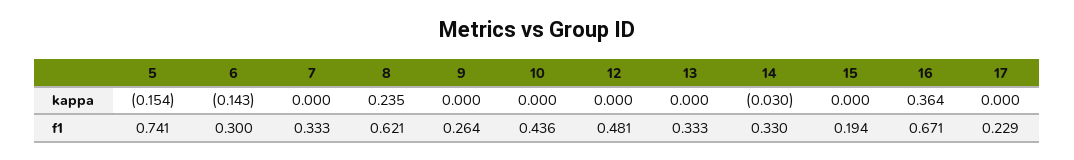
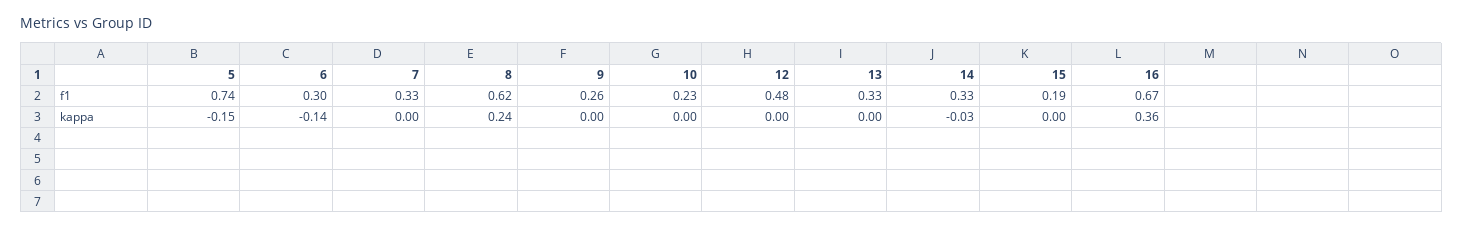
  {
    "5": {
      "kappa": -0.154,
      "f1": 0.741
    },
    "6": {
      "kappa": -0.143,
      "f1": 0.3
    },
    "7": {
      "kappa": 0,
      "f1": 0.333
    },
    "8": {
      "kappa": 0.235,
      "f1": 0.621
    },
    "9": {
      "kappa": 0,
      "f1": 0.264
    },
    "10": {
      "kappa": 0,
-     "f1": 0.436
+     "f1": 0.23
    },
    "12": {
      "kappa": 0,
      "f1": 0.481
    },
    "13": {
      "kappa": 0,
      "f1": 0.333
    },
    "14": {
      "kappa": -0.03,
      "f1": 0.33
    },
    "15": {
      "kappa": 0,
      "f1": 0.194
    },
    "16": {
      "kappa": 0.364,
      "f1": 0.671
-   },
+   }
-   "17": {
-     "kappa": 0,
-     "f1": 0.229
-   }
  }

